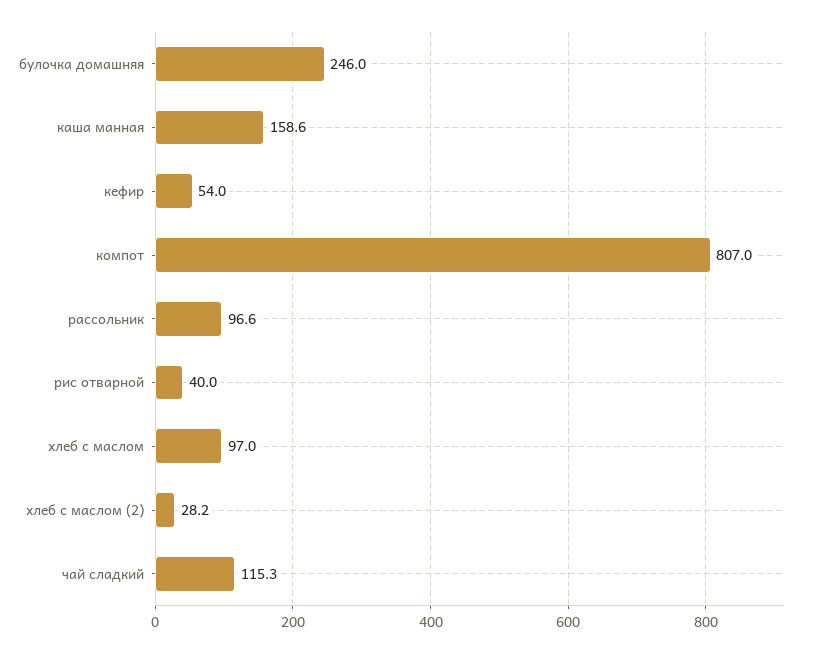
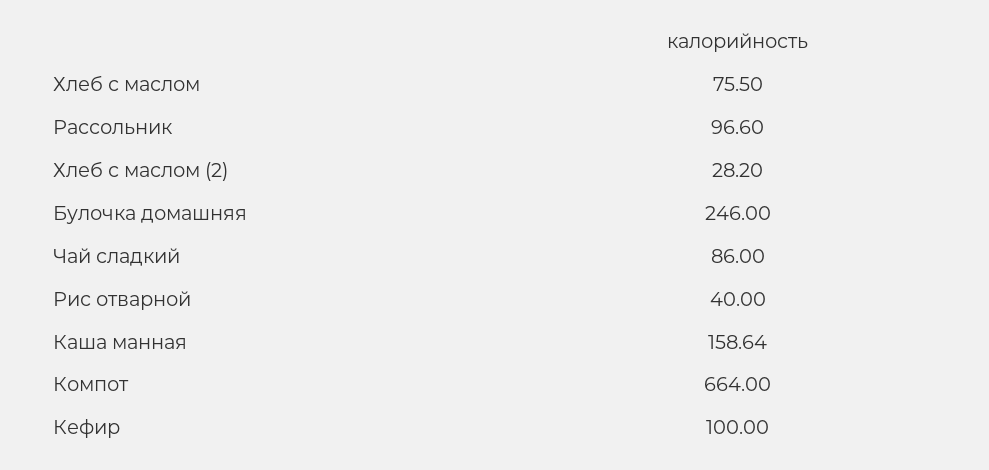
  {
    "булочка домашняя": 246,
    "каша манная": 158.64,
-   "кефир": 54,
+   "кефир": 100,
-   "компот": 807,
+   "компот": 664,
    "рассольник": 96.6,
    "рис отварной": 40,
-   "хлеб с маслом": 97,
+   "хлеб с маслом": 75.5,
    "хлеб с маслом (2)": 28.2,
-   "чай сладкий": 115.3
+   "чай сладкий": 86
  }

